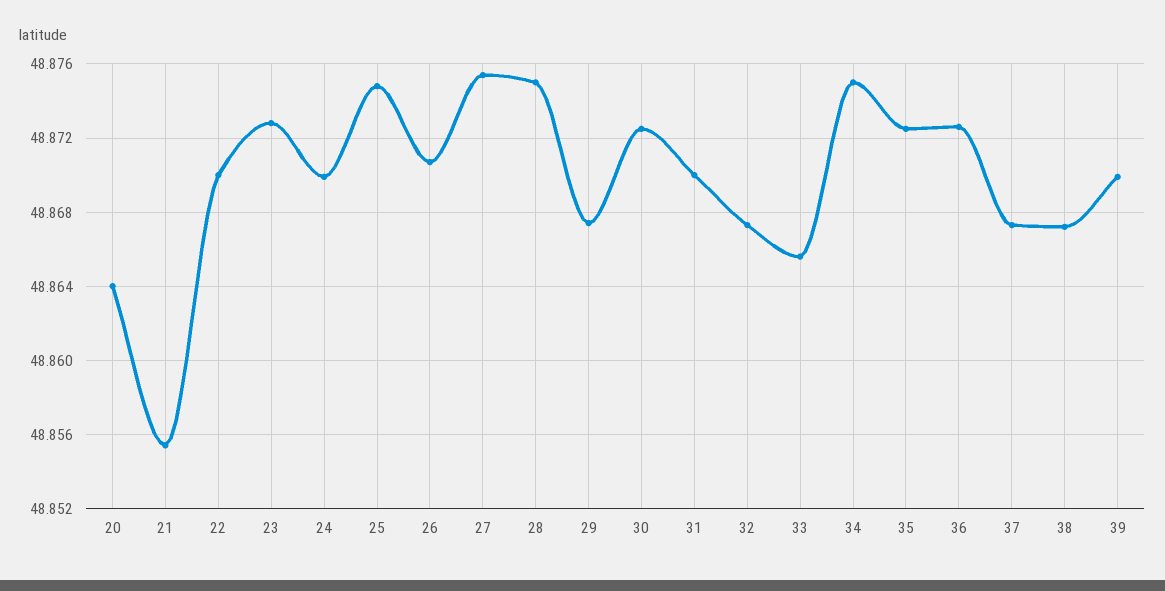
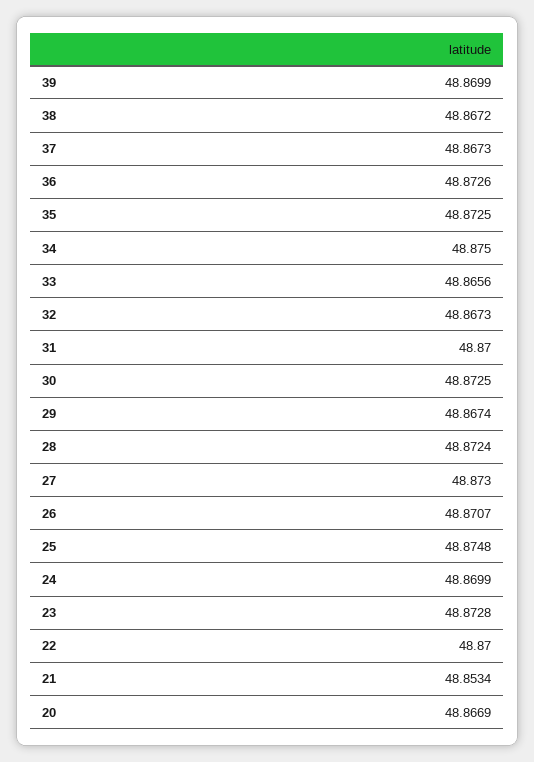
  {
-   "20": 48.864,
+   "20": 48.8669,
-   "21": 48.8555,
+   "21": 48.8534,
    "22": 48.87,
    "23": 48.8728,
    "24": 48.8699,
    "25": 48.8748,
    "26": 48.8707,
-   "27": 48.8755,
+   "27": 48.873,
-   "28": 48.875,
+   "28": 48.8724,
    "29": 48.8674,
    "30": 48.8725,
    "31": 48.87,
    "32": 48.8673,
    "33": 48.8656,
    "34": 48.875,
    "35": 48.8725,
    "36": 48.8726,
    "37": 48.8673,
    "38": 48.8672,
    "39": 48.8699
  }

